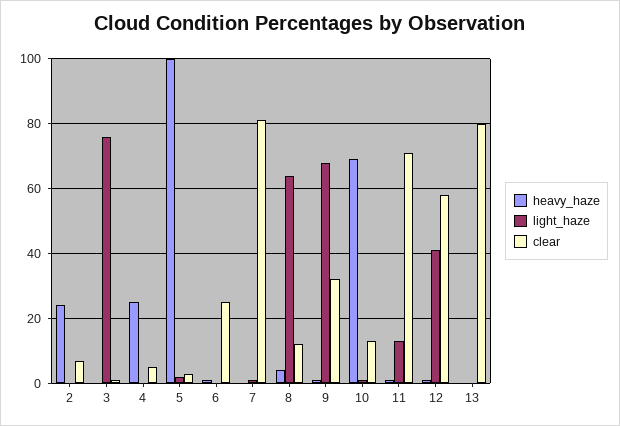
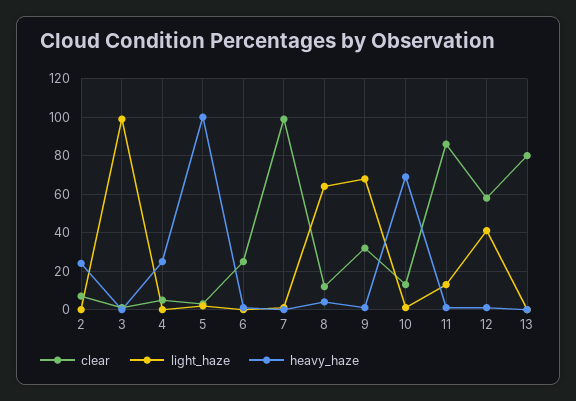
  {
    "heavy_haze": {
      "2": 25,
      "3": 0,
      "4": 25,
      "5": 100,
      "6": 0,
      "7": 0,
      "8": 5,
      "9": 0,
      "10": 70,
      "11": 0,
      "12": 0,
      "13": 0
    },
    "light_haze": {
      "2": 0,
-     "3": 75,
+     "3": 100,
      "4": 0,
      "5": 0,
      "6": 0,
      "7": 0,
      "8": 65,
      "9": 70,
      "10": 0,
      "11": 15,
      "12": 40,
      "13": 0
    },
    "clear": {
      "2": 5,
      "3": 0,
      "4": 5,
      "5": 5,
      "6": 25,
-     "7": 80,
+     "7": 100,
      "8": 10,
      "9": 30,
      "10": 15,
-     "11": 70,
+     "11": 85,
      "12": 60,
      "13": 80
    }
  }

